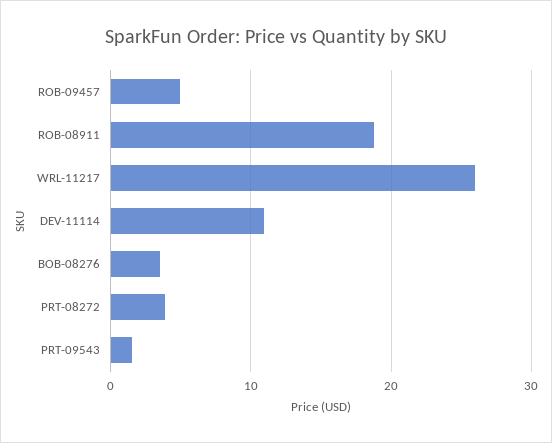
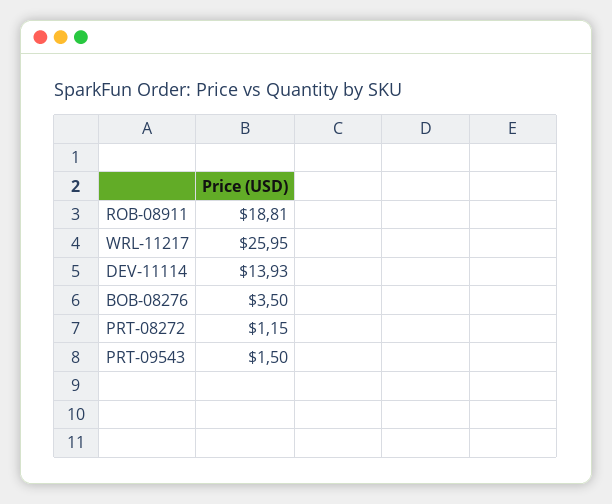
  {
-   "ROB-09457": 5,
    "ROB-08911": 18.81,
    "WRL-11217": 25.95,
-   "DEV-11114": 11,
+   "DEV-11114": 13.93,
    "BOB-08276": 3.5,
-   "PRT-08272": 4,
+   "PRT-08272": 1.15,
    "PRT-09543": 1.5
  }

